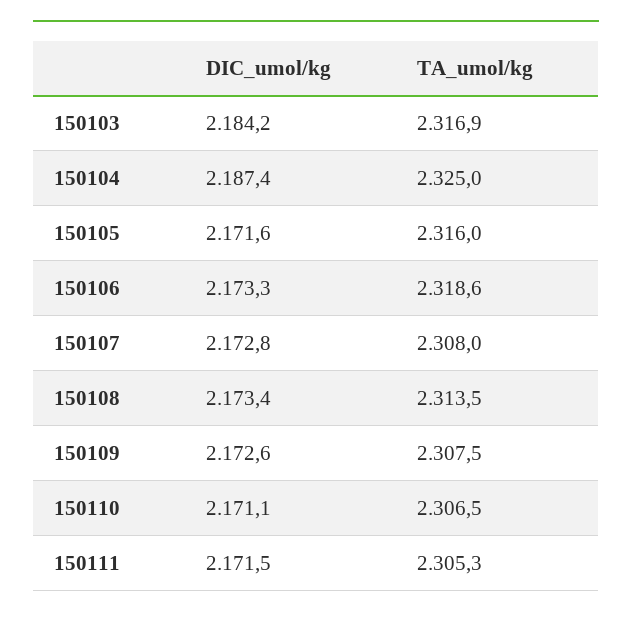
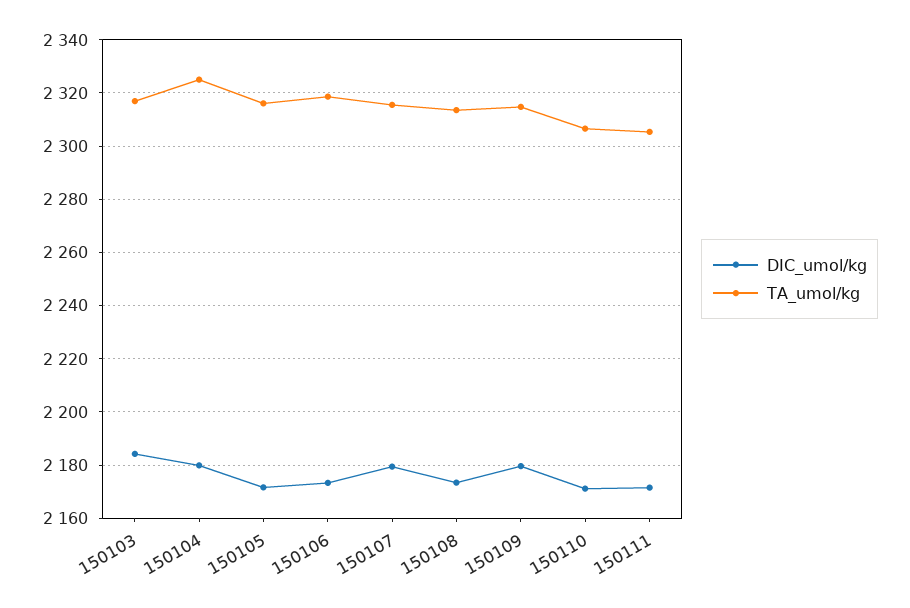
  {
    "DIC_umol/kg": {
      "150103": 2184.2,
-     "150104": 2187.4,
+     "150104": 2180,
      "150105": 2171.6,
      "150106": 2173.3,
-     "150107": 2172.8,
+     "150107": 2180,
      "150108": 2173.4,
-     "150109": 2172.6,
+     "150109": 2180,
      "150110": 2171.1,
      "150111": 2171.5
    },
    "TA_umol/kg": {
      "150103": 2316.9,
      "150104": 2325,
      "150105": 2316,
      "150106": 2318.6,
-     "150107": 2308,
+     "150107": 2315,
      "150108": 2313.5,
-     "150109": 2307.5,
+     "150109": 2315,
      "150110": 2306.5,
      "150111": 2305.3
    }
  }

